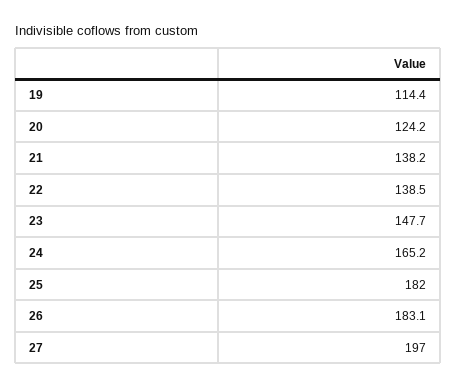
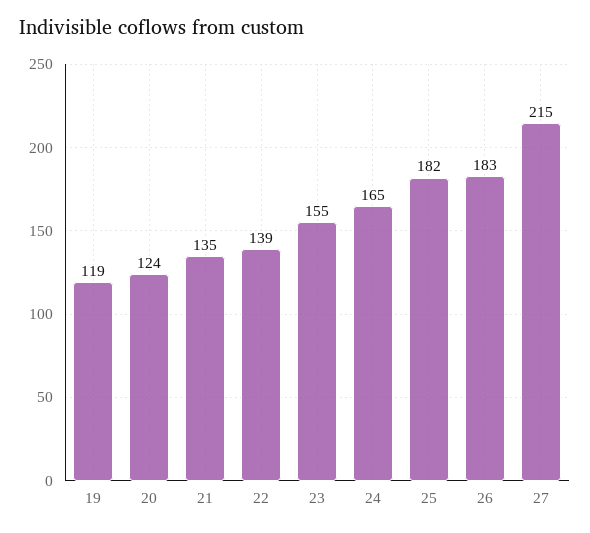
  {
-   "19": 114.4,
+   "19": 119,
    "20": 124.2,
-   "21": 138.2,
+   "21": 135,
    "22": 138.5,
-   "23": 147.7,
+   "23": 155,
    "24": 165.2,
    "25": 182,
    "26": 183.1,
-   "27": 197
+   "27": 215
  }

